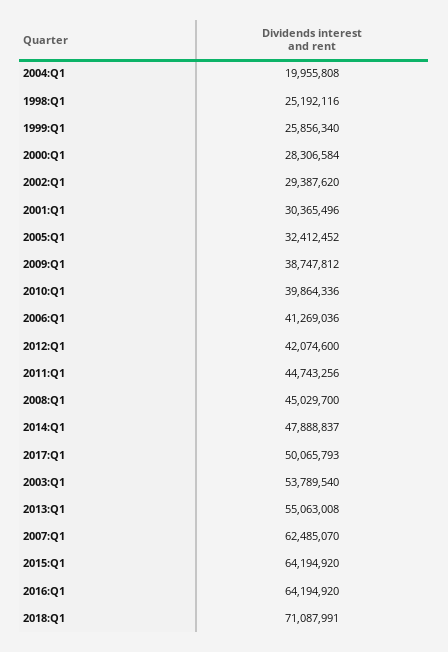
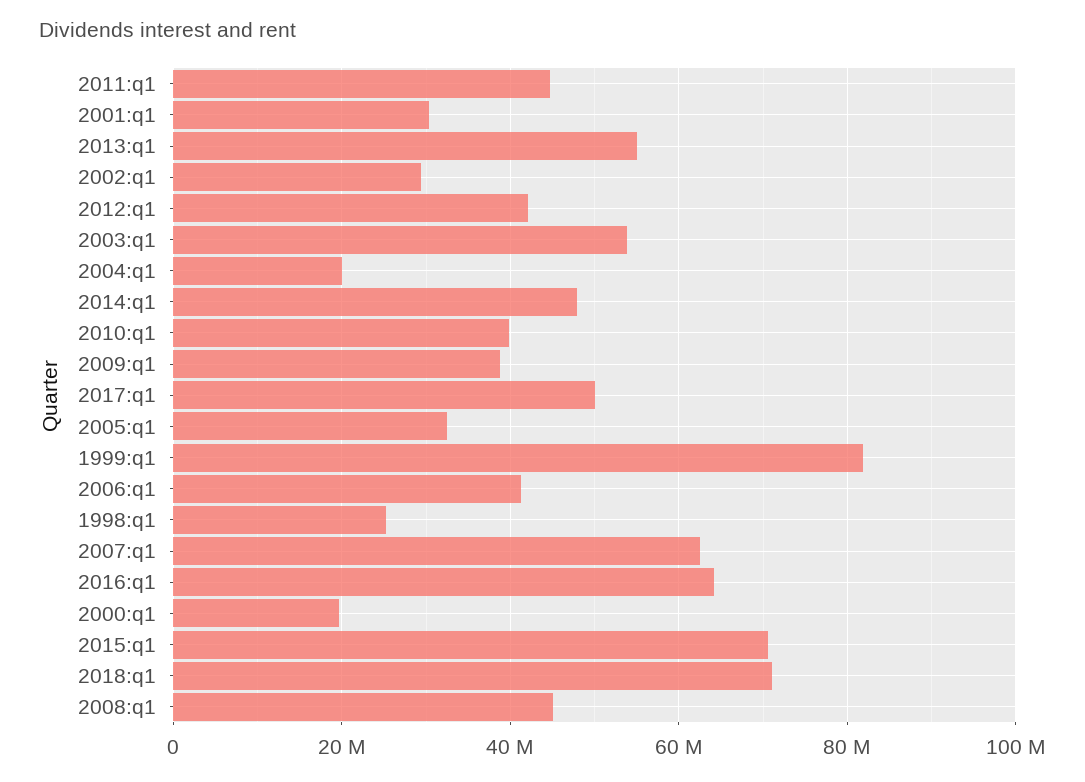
  {
    "2004:Q1": 19955808,
    "1998:Q1": 25192116,
-   "1999:Q1": 25856340,
+   "1999:Q1": 82000000,
-   "2000:Q1": 28306584,
+   "2000:Q1": 20000000,
    "2002:Q1": 29387620,
    "2001:Q1": 30365496,
    "2005:Q1": 32412452,
    "2009:Q1": 38747812,
    "2010:Q1": 39864336,
    "2006:Q1": 41269036,
    "2012:Q1": 42074600,
    "2011:Q1": 44743256,
    "2008:Q1": 45029700,
    "2014:Q1": 47888837,
    "2017:Q1": 50065793,
    "2003:Q1": 53789540,
    "2013:Q1": 55063008,
    "2007:Q1": 62485070,
-   "2015:Q1": 64194920,
+   "2015:Q1": 70000000,
    "2016:Q1": 64194920,
    "2018:Q1": 71087991
  }

